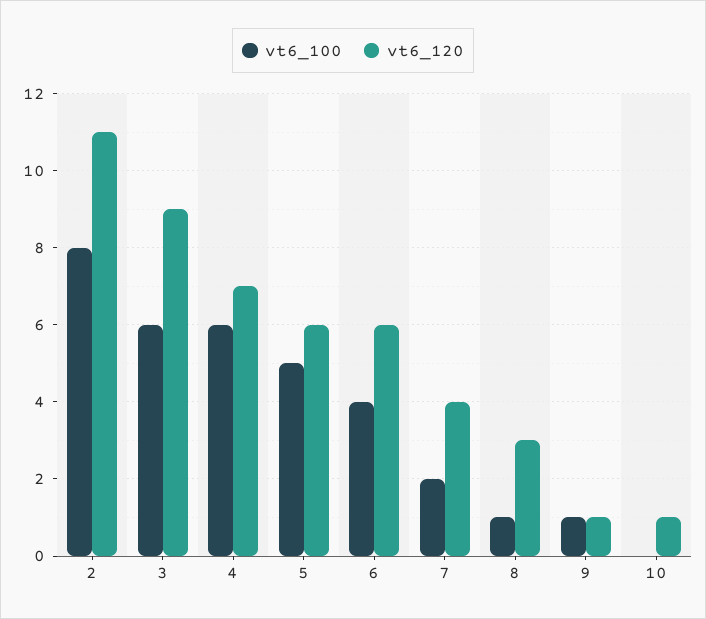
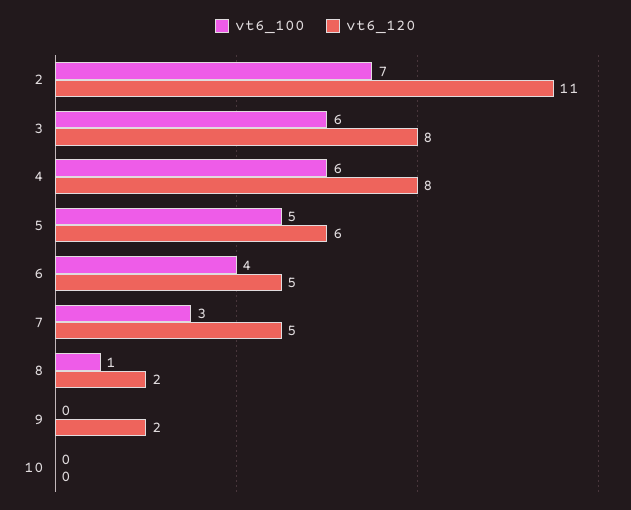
  {
    "vt6_100": {
-     "2": 8,
+     "2": 7,
      "3": 6,
      "4": 6,
      "5": 5,
      "6": 4,
-     "7": 2,
+     "7": 3,
      "8": 1,
-     "9": 1,
+     "9": 0,
      "10": 0
    },
    "vt6_120": {
      "2": 11,
-     "3": 9,
+     "3": 8,
-     "4": 7,
+     "4": 8,
      "5": 6,
-     "6": 6,
+     "6": 5,
-     "7": 4,
+     "7": 5,
-     "8": 3,
+     "8": 2,
-     "9": 1,
+     "9": 2,
-     "10": 1
+     "10": 0
    }
  }

